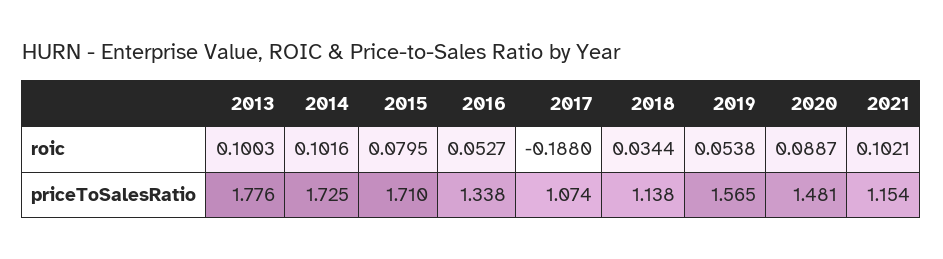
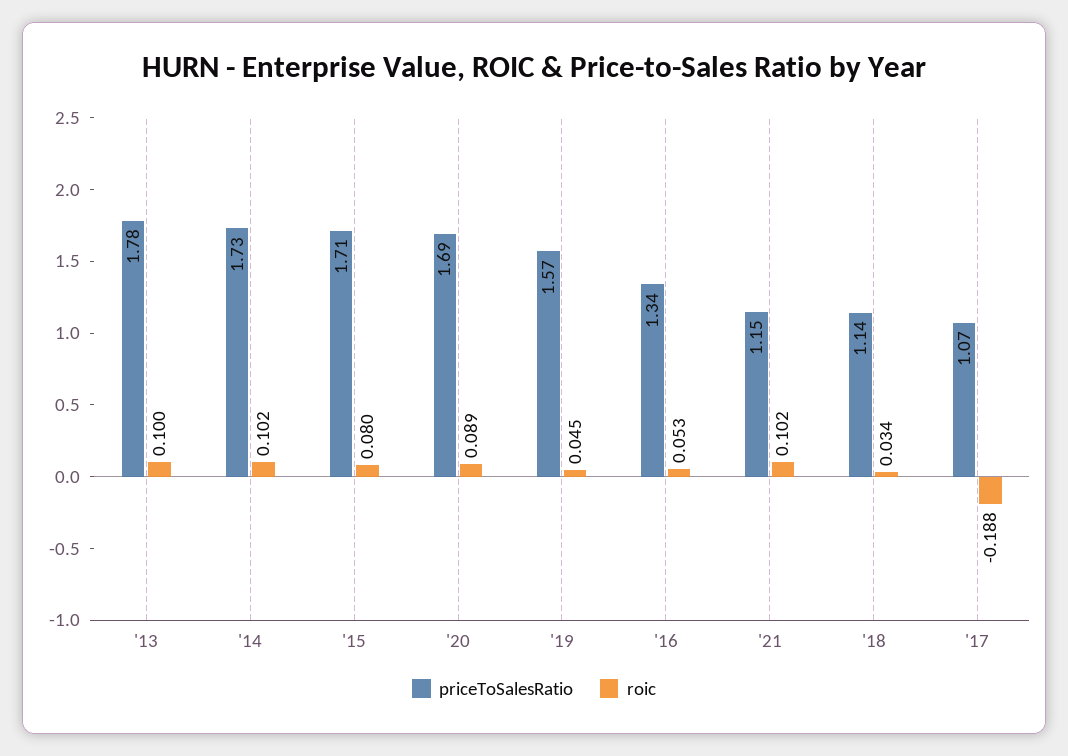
  {
    "roic": {
      "2013": 0.1003,
      "2014": 0.1016,
      "2015": 0.0795,
      "2016": 0.0527,
      "2017": -0.188,
      "2018": 0.0344,
-     "2019": 0.0538,
+     "2019": 0.045,
      "2020": 0.0887,
      "2021": 0.1021
    },
    "priceToSalesRatio": {
      "2013": 1.776,
      "2014": 1.725,
      "2015": 1.71,
      "2016": 1.338,
      "2017": 1.074,
      "2018": 1.138,
      "2019": 1.565,
-     "2020": 1.481,
+     "2020": 1.69,
      "2021": 1.154
    }
  }

